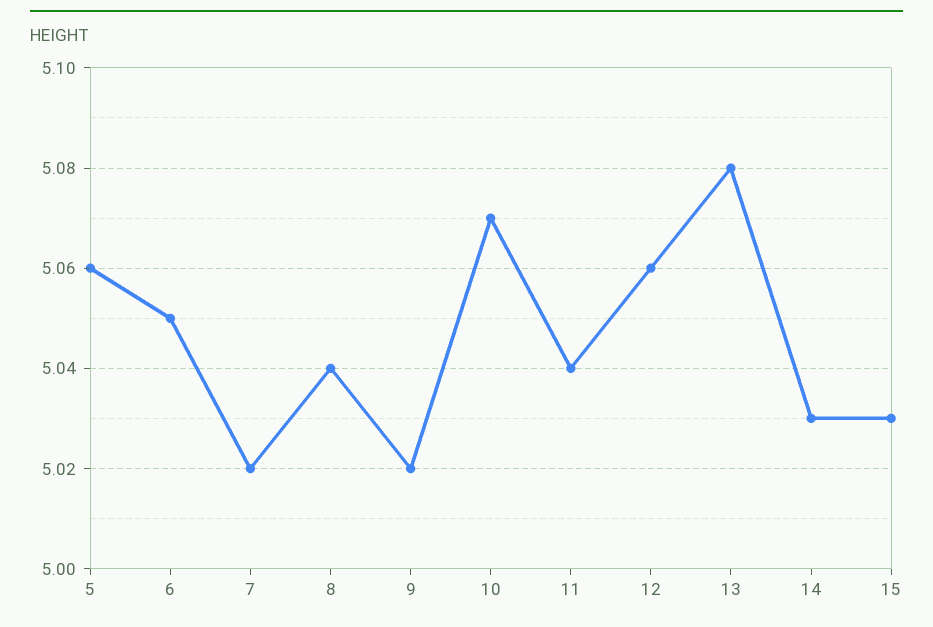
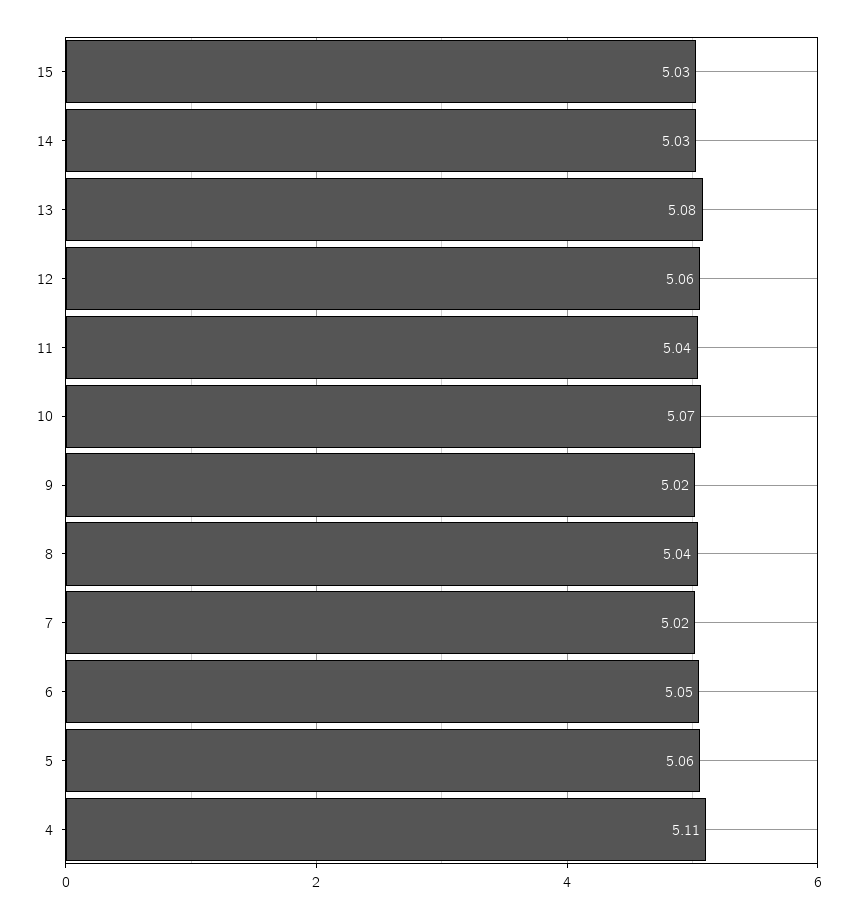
  {
    "5": 5.06,
    "6": 5.05,
    "7": 5.02,
    "8": 5.04,
    "9": 5.02,
    "10": 5.07,
    "11": 5.04,
    "12": 5.06,
    "13": 5.08,
    "14": 5.03,
-   "15": 5.03
+   "15": 5.03,
+   "4": 5.11
  }

